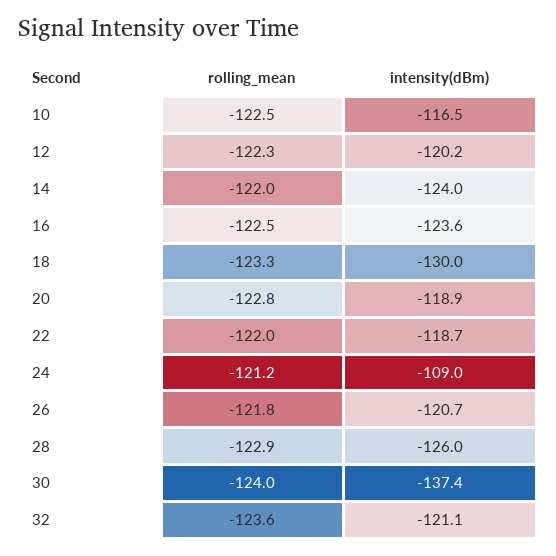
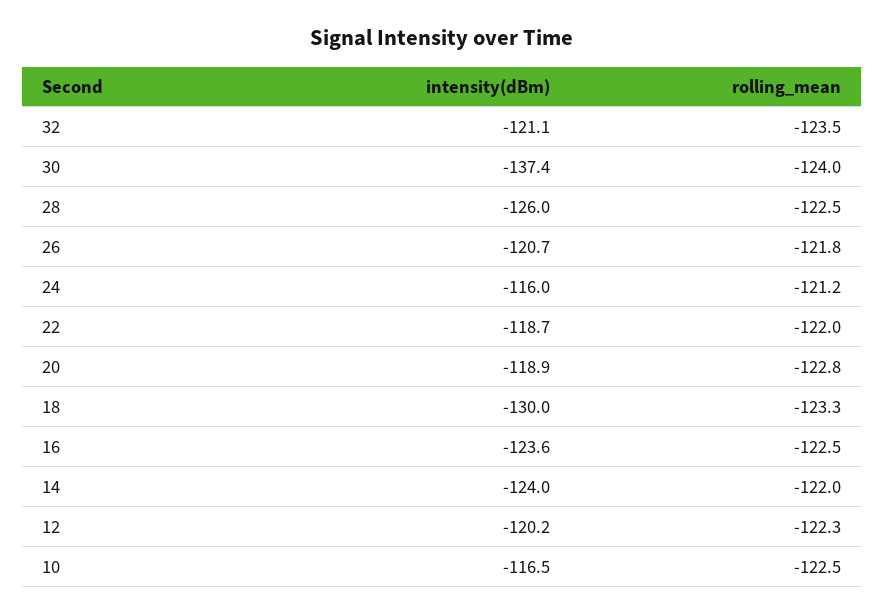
  {
    "rolling_mean": {
      "10": -122.5,
      "12": -122.3,
      "14": -122,
      "16": -122.5,
      "18": -123.3,
      "20": -122.8,
      "22": -122,
      "24": -121.2,
      "26": -121.8,
-     "28": -122.9,
+     "28": -122.5,
      "30": -124,
-     "32": -123.6
+     "32": -123.5
    },
    "intensity(dBm)": {
      "10": -116.5,
      "12": -120.2,
      "14": -124,
      "16": -123.6,
      "18": -130,
      "20": -118.9,
      "22": -118.7,
-     "24": -109,
+     "24": -116,
      "26": -120.7,
      "28": -126,
      "30": -137.4,
      "32": -121.1
    }
  }

